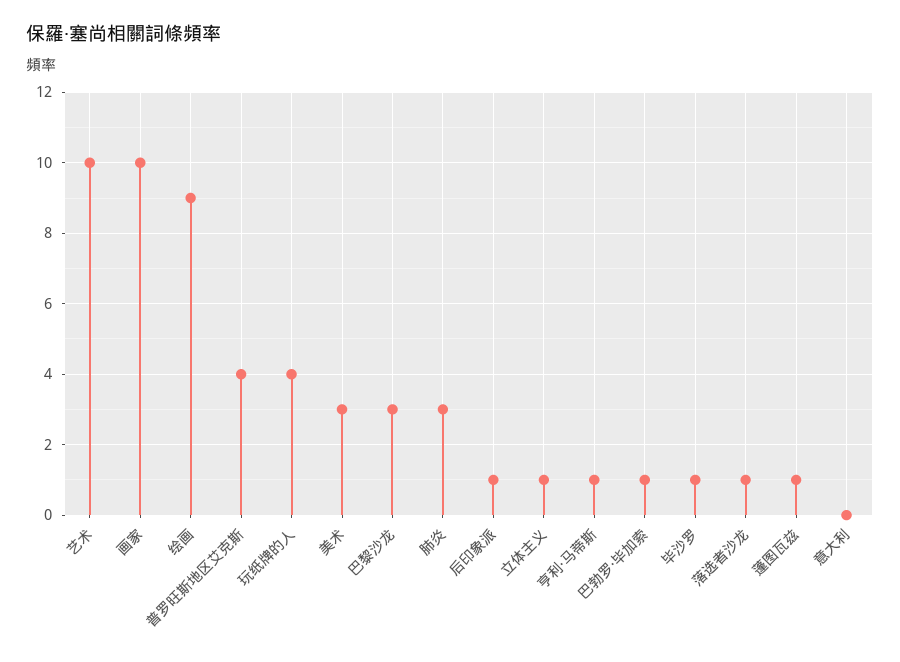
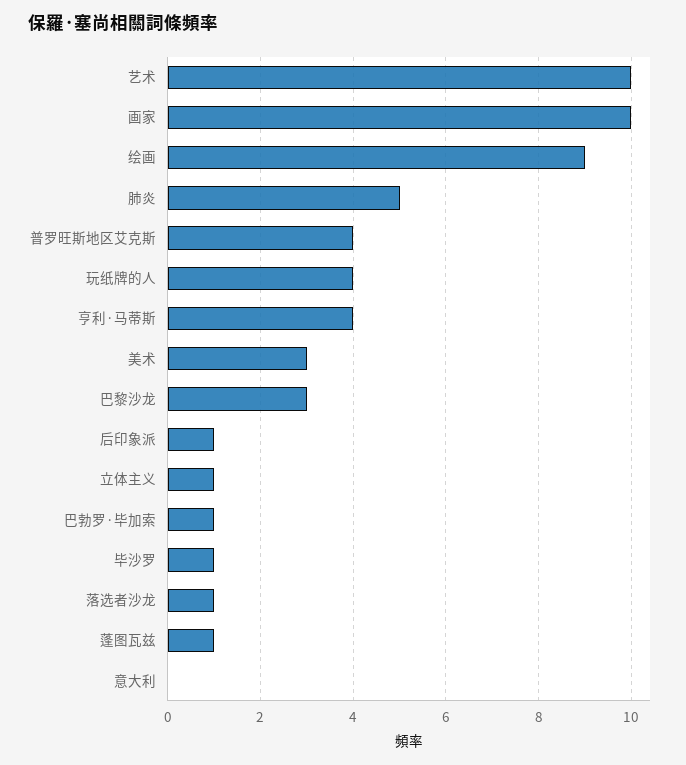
  {
    "艺术": 10,
    "画家": 10,
    "绘画": 9,
    "普罗旺斯地区艾克斯": 4,
    "玩纸牌的人": 4,
    "美术": 3,
    "巴黎沙龙": 3,
-   "肺炎": 3,
+   "肺炎": 5,
    "后印象派": 1,
    "立体主义": 1,
-   "亨利·马蒂斯": 1,
+   "亨利·马蒂斯": 4,
    "巴勃罗·毕加索": 1,
    "毕沙罗": 1,
    "落选者沙龙": 1,
    "蓬图瓦兹": 1,
    "意大利": 0
  }

